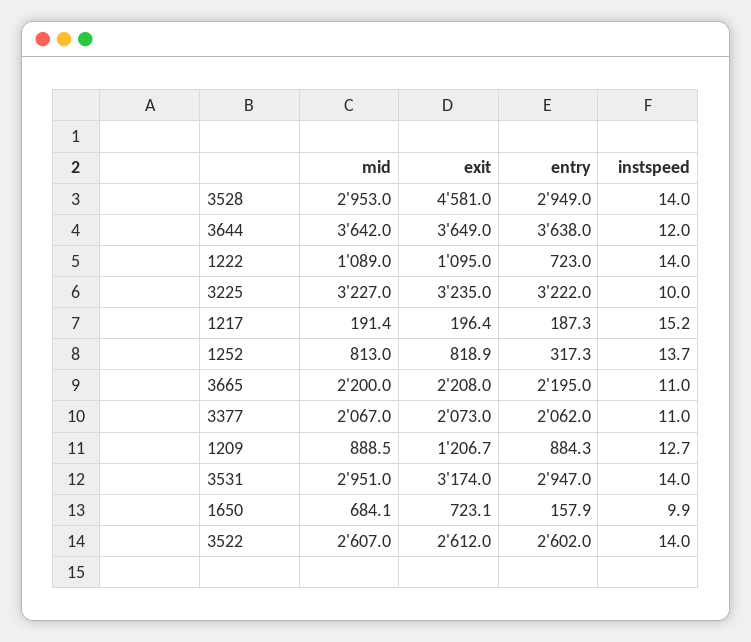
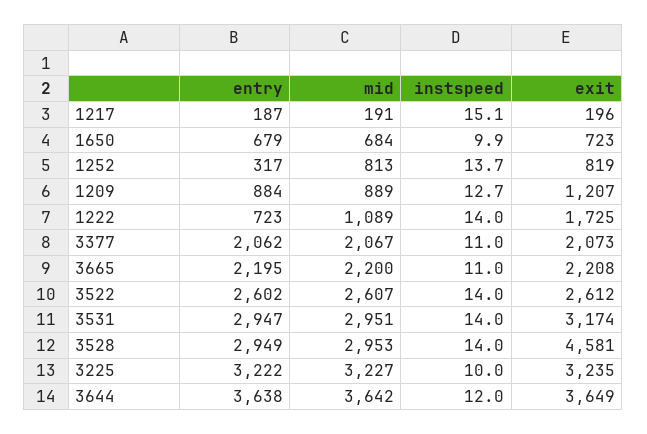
  {
    "mid": {
      "3528": 2953,
      "3644": 3642,
      "1222": 1089,
      "3225": 3227,
      "1217": 191.4,
      "1252": 813,
      "3665": 2200,
      "3377": 2067,
      "1209": 888.5,
      "3531": 2951,
      "1650": 684.1,
      "3522": 2607
    },
    "exit": {
      "3528": 4581,
      "3644": 3649,
-     "1222": 1095,
+     "1222": 1725,
      "3225": 3235,
      "1217": 196.4,
      "1252": 818.9,
      "3665": 2208,
      "3377": 2073,
      "1209": 1206.7,
      "3531": 3174,
      "1650": 723.1,
      "3522": 2612
    },
    "entry": {
      "3528": 2949,
      "3644": 3638,
      "1222": 723,
      "3225": 3222,
      "1217": 187.3,
      "1252": 317.3,
      "3665": 2195,
      "3377": 2062,
      "1209": 884.3,
      "3531": 2947,
-     "1650": 157.9,
+     "1650": 679,
      "3522": 2602
    },
    "instspeed": {
      "3528": 14,
      "3644": 12,
      "1222": 14,
      "3225": 10,
-     "1217": 15.2,
+     "1217": 15.1,
      "1252": 13.7,
      "3665": 11,
      "3377": 11,
      "1209": 12.7,
      "3531": 14,
      "1650": 9.9,
      "3522": 14
    }
  }

